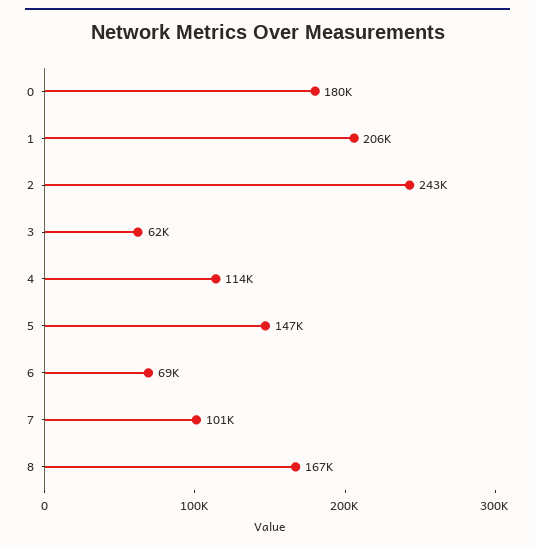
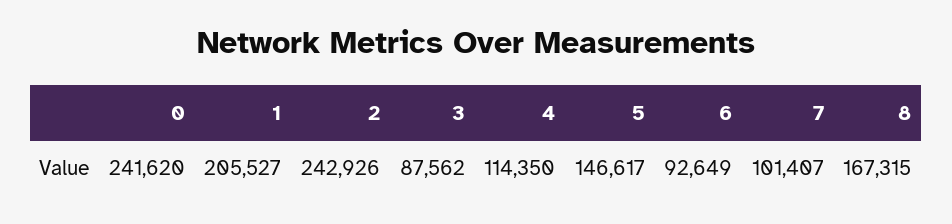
  {
-   "0": 180000,
+   "0": 241620,
    "1": 205527,
    "2": 242926,
-   "3": 62000,
+   "3": 87562,
    "4": 114350,
    "5": 146617,
-   "6": 69000,
+   "6": 92649,
    "7": 101407,
    "8": 167315
  }

